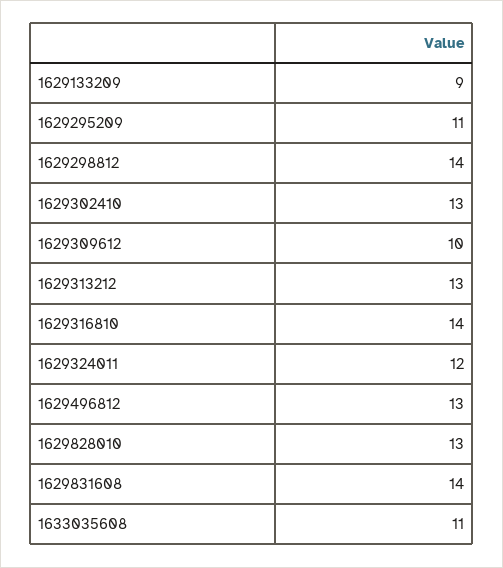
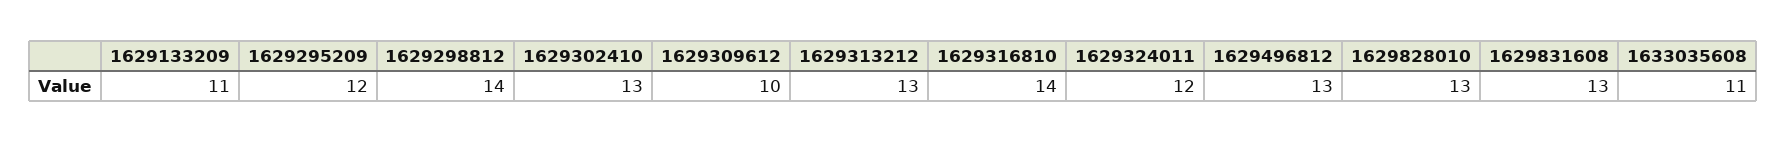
  {
-   "1629133209": 9,
+   "1629133209": 11,
-   "1629295209": 11,
+   "1629295209": 12,
    "1629298812": 14,
    "1629302410": 13,
    "1629309612": 10,
    "1629313212": 13,
    "1629316810": 14,
    "1629324011": 12,
    "1629496812": 13,
    "1629828010": 13,
-   "1629831608": 14,
+   "1629831608": 13,
    "1633035608": 11
  }

